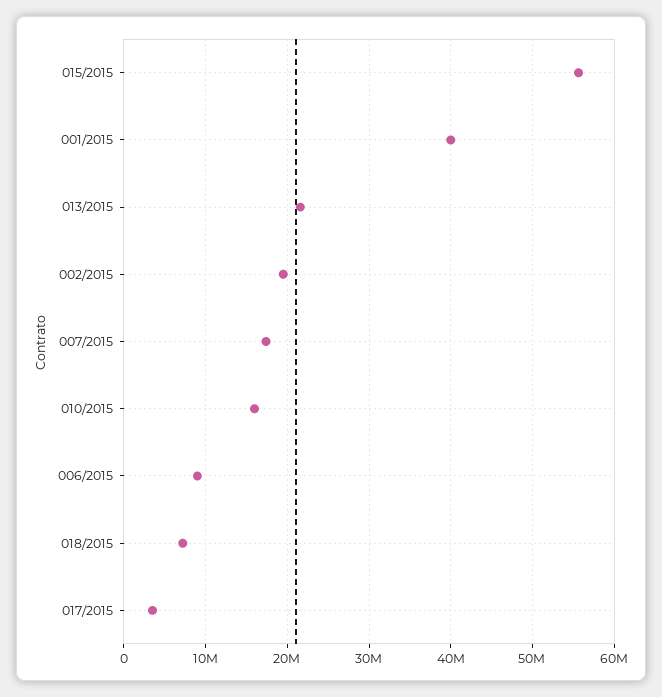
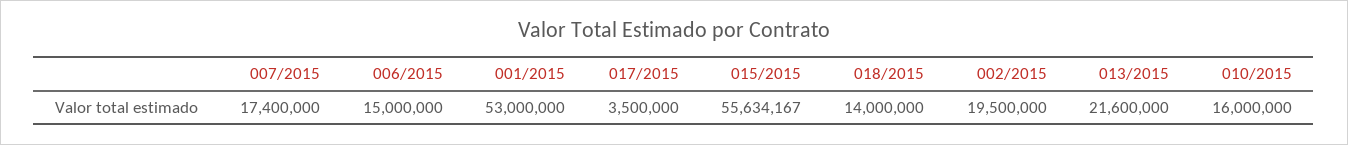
  {
    "015/2015": 55634167,
-   "001/2015": 40000000,
+   "001/2015": 53000000,
    "013/2015": 21600000,
    "002/2015": 19500000,
    "007/2015": 17400000,
    "010/2015": 16000000,
-   "006/2015": 9000000,
+   "006/2015": 15000000,
-   "018/2015": 7000000,
+   "018/2015": 14000000,
    "017/2015": 3500000
  }

